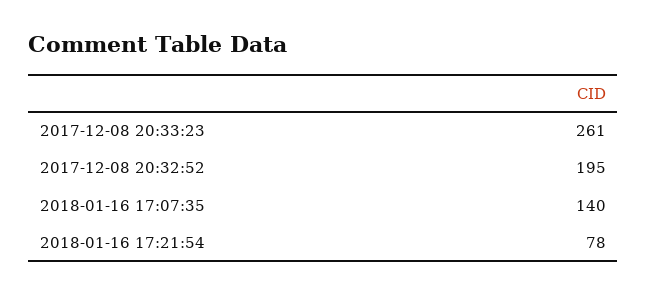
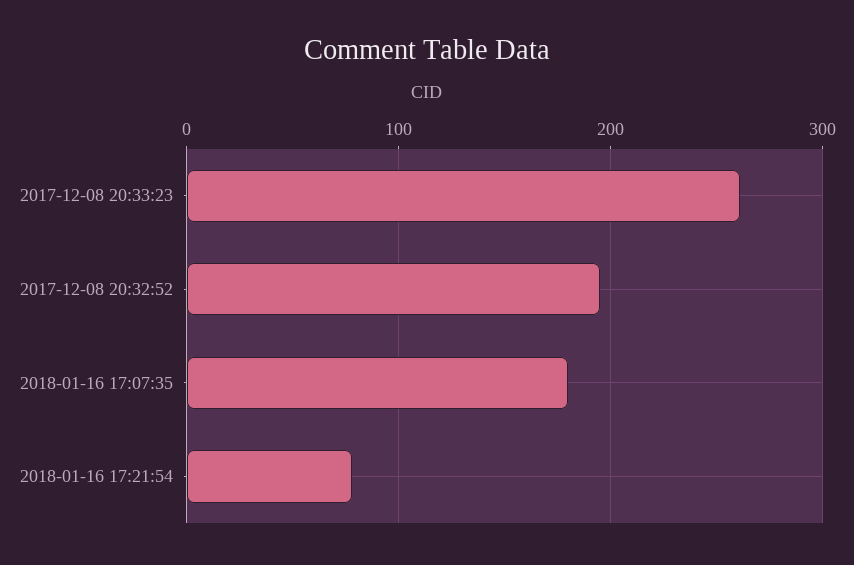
  {
    "2017-12-08 20:33:23": 261,
    "2017-12-08 20:32:52": 195,
-   "2018-01-16 17:07:35": 140,
+   "2018-01-16 17:07:35": 180,
    "2018-01-16 17:21:54": 78
  }

